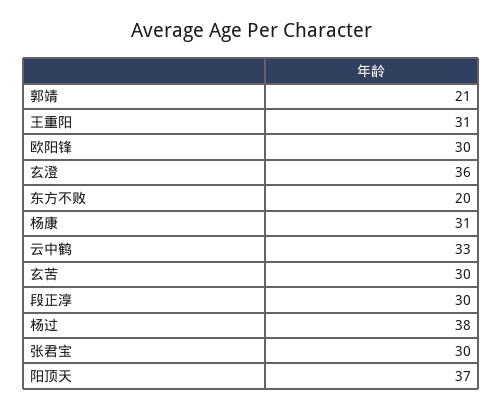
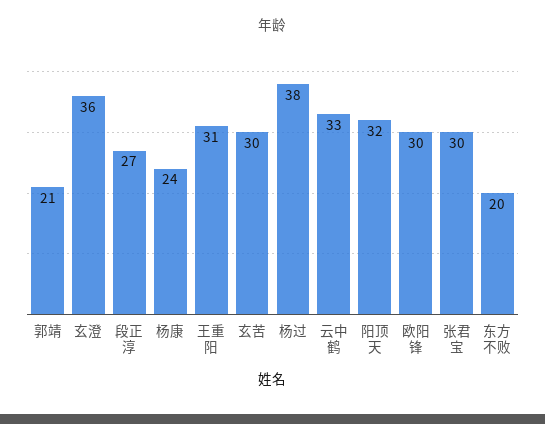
  {
    "郭靖": 21,
    "王重阳": 31,
    "欧阳锋": 30,
    "玄澄": 36,
    "东方不败": 20,
-   "杨康": 31,
+   "杨康": 24,
    "云中鹤": 33,
    "玄苦": 30,
-   "段正淳": 30,
+   "段正淳": 27,
    "杨过": 38,
    "张君宝": 30,
-   "阳顶天": 37
+   "阳顶天": 32
  }

